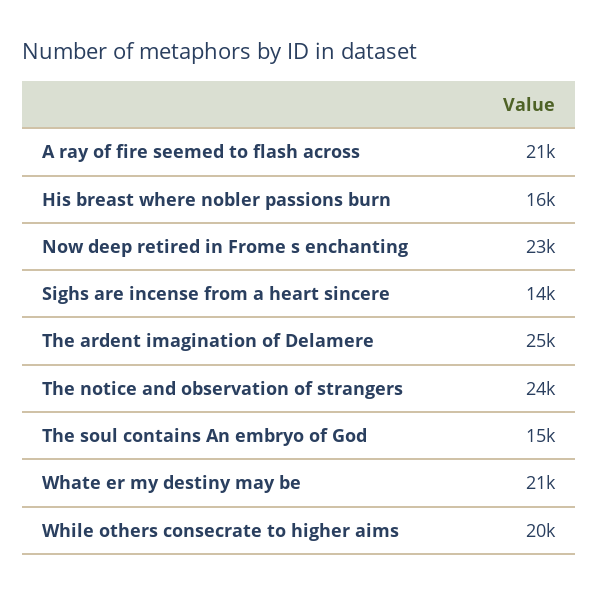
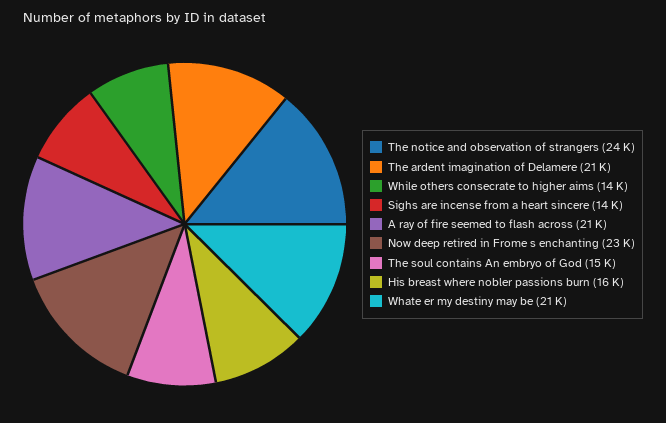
  {
    "A ray of fire seemed to flash across": 21000,
    "His breast where nobler passions burn": 16000,
    "Now deep retired in Frome s enchanting": 23000,
    "Sighs are incense from a heart sincere": 14000,
-   "The ardent imagination of Delamere": 25000,
+   "The ardent imagination of Delamere": 21000,
    "The notice and observation of strangers": 24000,
    "The soul contains An embryo of God": 15000,
    "Whate er my destiny may be": 21000,
-   "While others consecrate to higher aims": 20000
+   "While others consecrate to higher aims": 14000
  }

